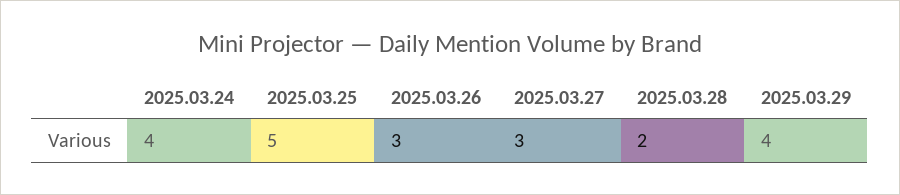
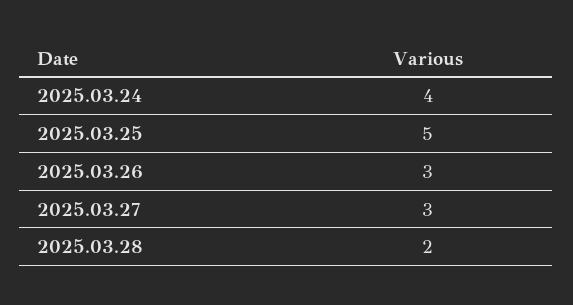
  {
    "2025.03.24": 4,
    "2025.03.25": 5,
    "2025.03.26": 3,
    "2025.03.27": 3,
-   "2025.03.28": 2,
+   "2025.03.28": 2
-   "2025.03.29": 4
  }

